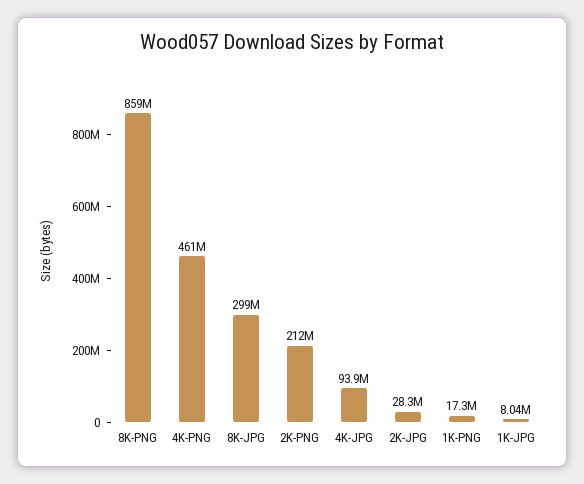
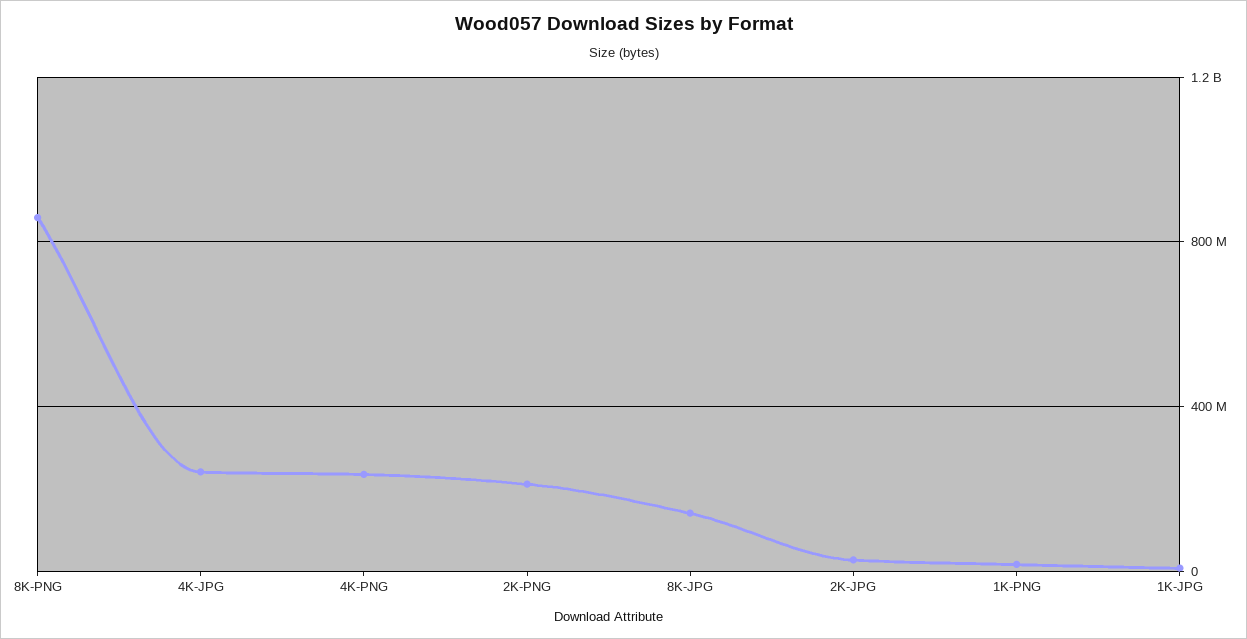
  {
    "8K-PNG": 859000000,
-   "4K-PNG": 461000000,
+   "4K-PNG": 250000000,
-   "8K-JPG": 299000000,
+   "8K-JPG": 150000000,
    "2K-PNG": 212000000,
-   "4K-JPG": 93900000,
+   "4K-JPG": 250000000,
    "2K-JPG": 28300000,
    "1K-PNG": 17300000,
    "1K-JPG": 8040000
  }

